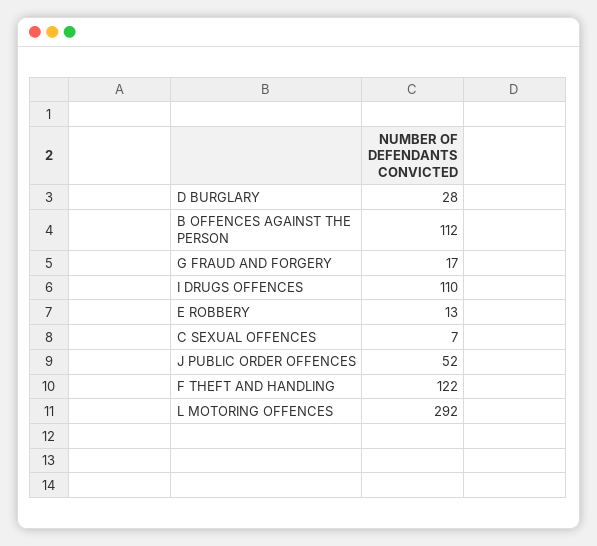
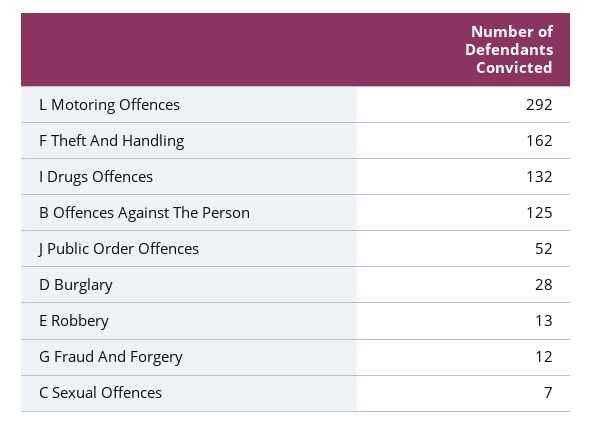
  {
    "D BURGLARY": 28,
-   "B OFFENCES AGAINST THE PERSON": 112,
+   "B OFFENCES AGAINST THE PERSON": 125,
-   "G FRAUD AND FORGERY": 17,
+   "G FRAUD AND FORGERY": 12,
-   "I DRUGS OFFENCES": 110,
+   "I DRUGS OFFENCES": 132,
    "E ROBBERY": 13,
    "C SEXUAL OFFENCES": 7,
    "J PUBLIC ORDER OFFENCES": 52,
-   "F THEFT AND HANDLING": 122,
+   "F THEFT AND HANDLING": 162,
    "L MOTORING OFFENCES": 292
  }

